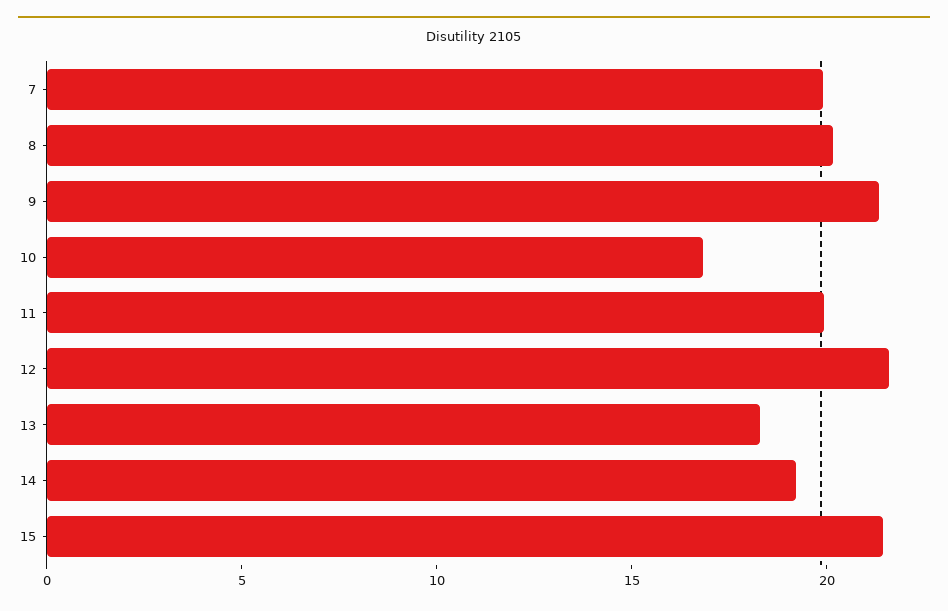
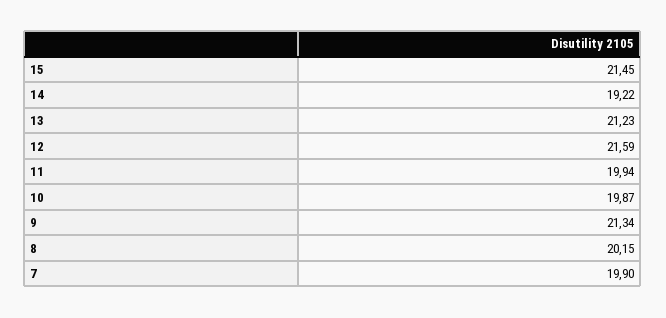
  {
    "7": 19.9,
    "8": 20.15,
    "9": 21.34,
-   "10": 17,
+   "10": 19.87,
    "11": 19.94,
    "12": 21.59,
-   "13": 18,
+   "13": 21.23,
    "14": 19.22,
    "15": 21.45
  }

